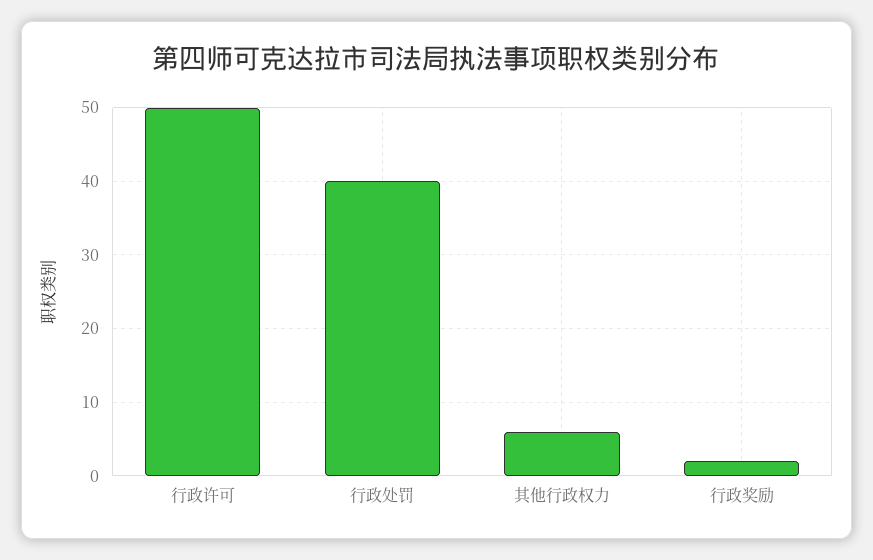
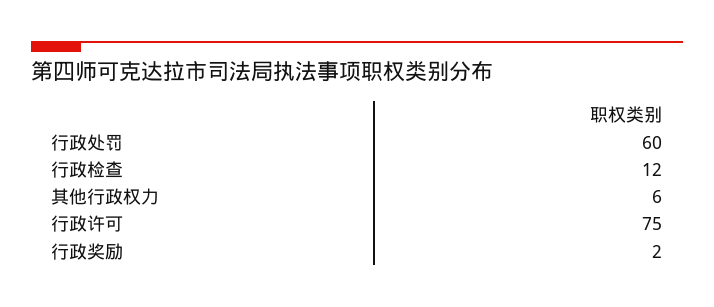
  {
-   "行政许可": 50,
+   "行政许可": 75,
-   "行政处罚": 40,
+   "行政处罚": 60,
    "其他行政权力": 6,
-   "行政奖励": 2
+   "行政奖励": 2,
+   "行政检查": 12
  }

